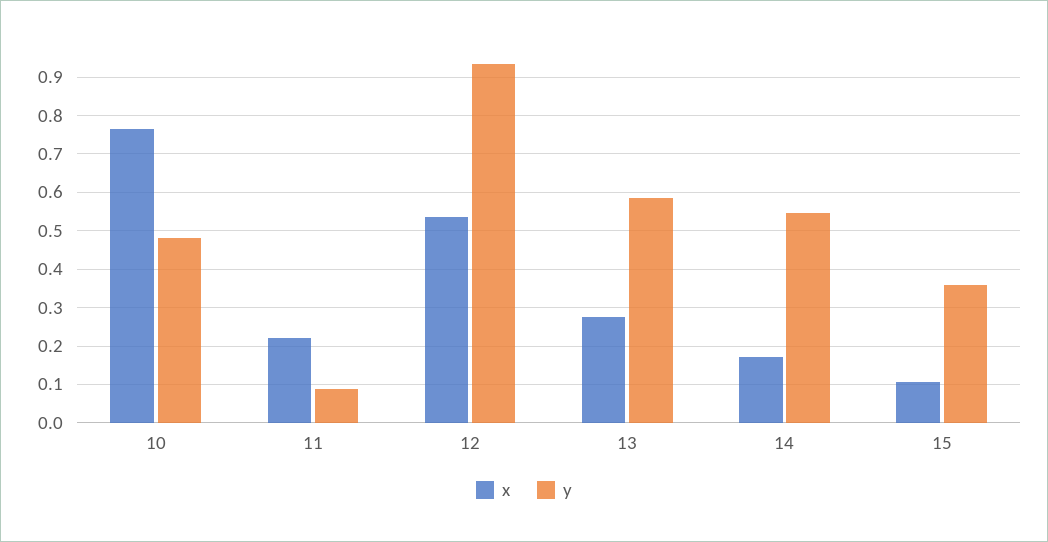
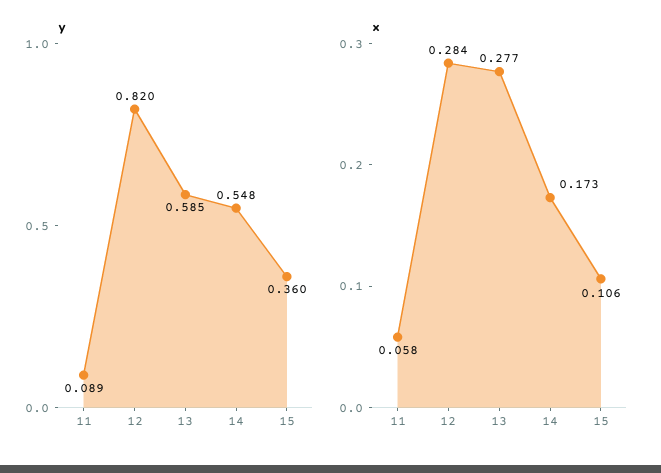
  {
    "x": {
-     "10": 0.76,
-     "11": 0.22,
+     "11": 0.058,
-     "12": 0.54,
+     "12": 0.284,
      "13": 0.277,
      "14": 0.173,
      "15": 0.106
    },
    "y": {
-     "10": 0.48,
      "11": 0.089,
-     "12": 0.94,
+     "12": 0.82,
      "13": 0.585,
      "14": 0.548,
      "15": 0.36
    }
  }

